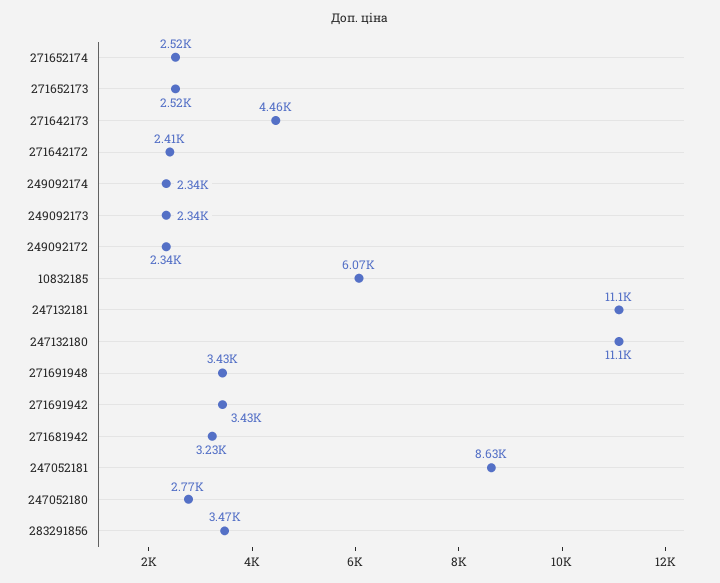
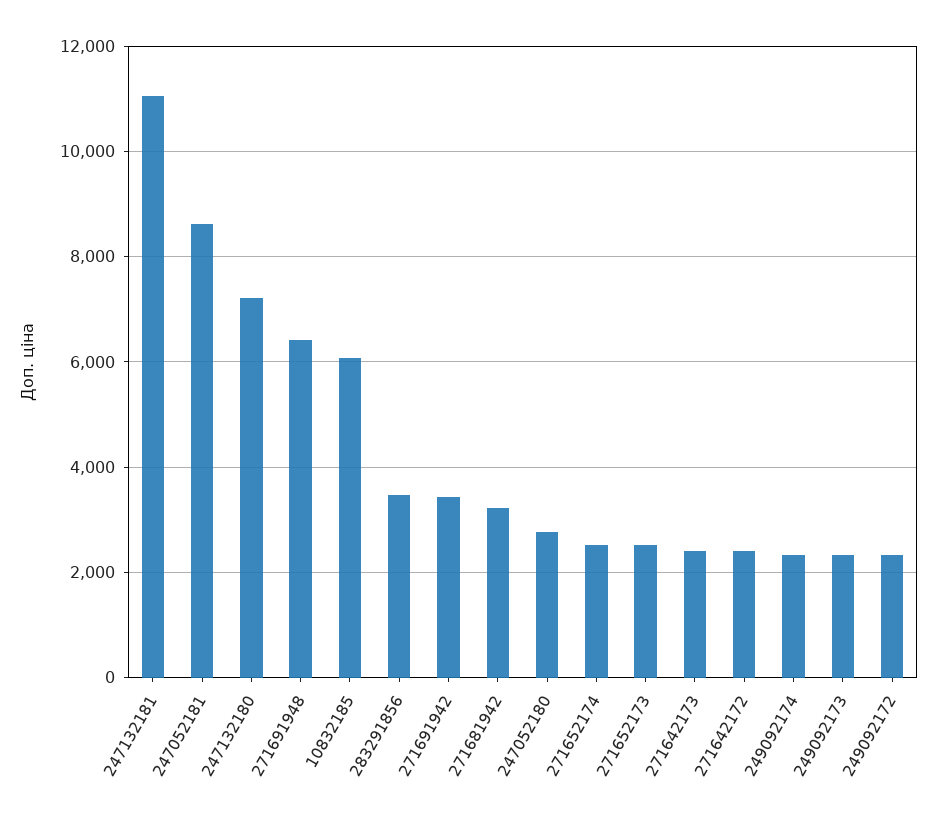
  {
    "271652174": 2520,
    "271652173": 2520,
-   "271642173": 4460,
+   "271642173": 2400,
    "271642172": 2410,
    "249092174": 2340,
    "249092173": 2340,
    "249092172": 2340,
    "10832185": 6070,
    "247132181": 11100,
-   "247132180": 11100,
+   "247132180": 7200,
-   "271691948": 3430,
+   "271691948": 6400,
    "271691942": 3430,
    "271681942": 3230,
    "247052181": 8630,
    "247052180": 2770,
    "283291856": 3470
  }

